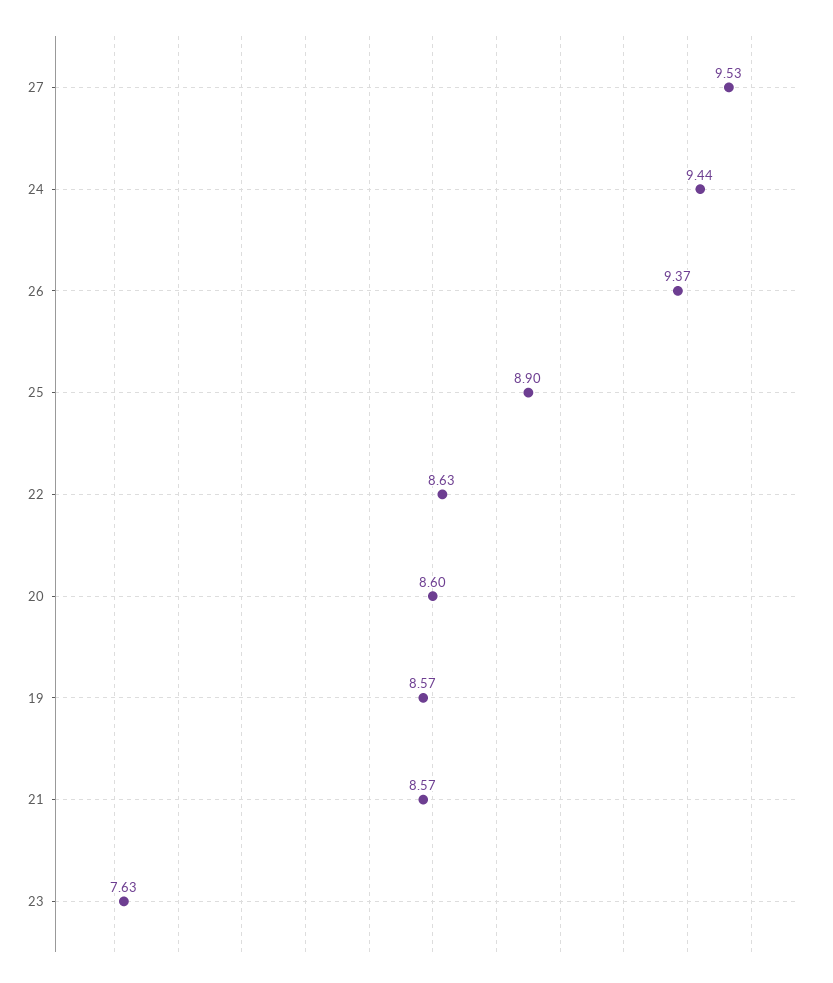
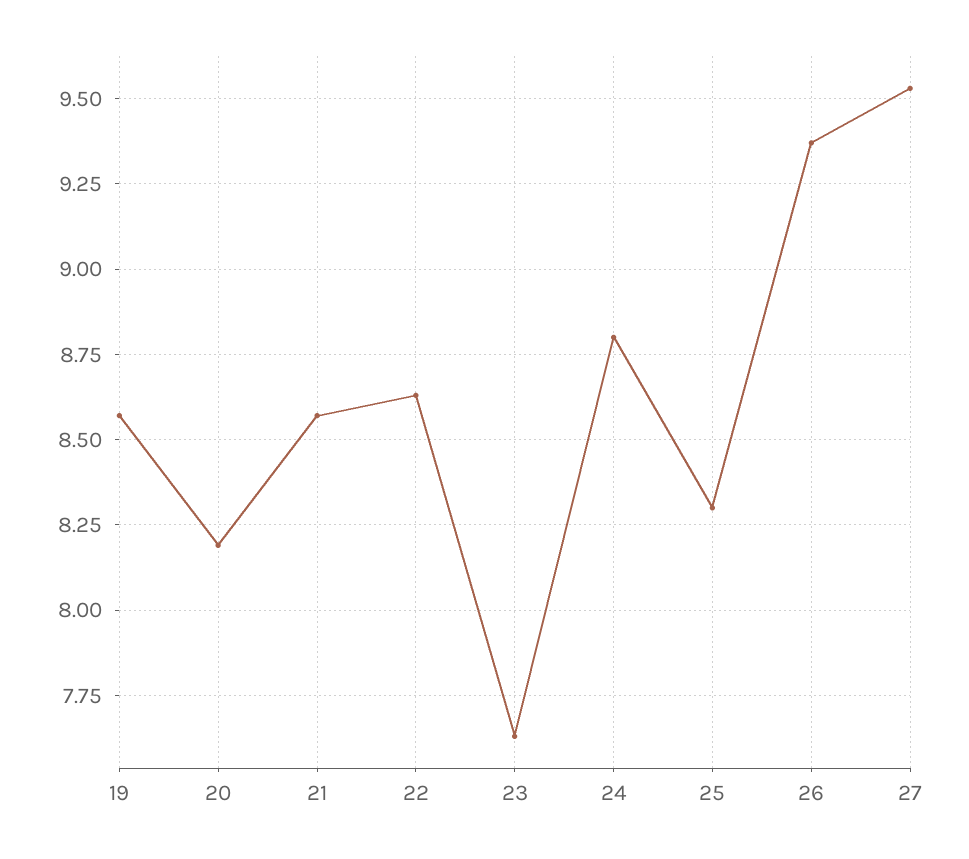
  {
    "27": 9.53,
-   "24": 9.44,
+   "24": 8.8,
    "26": 9.37,
-   "25": 8.9,
+   "25": 8.3,
    "22": 8.63,
-   "20": 8.6,
+   "20": 8.2,
    "19": 8.57,
    "21": 8.57,
    "23": 7.63
  }

